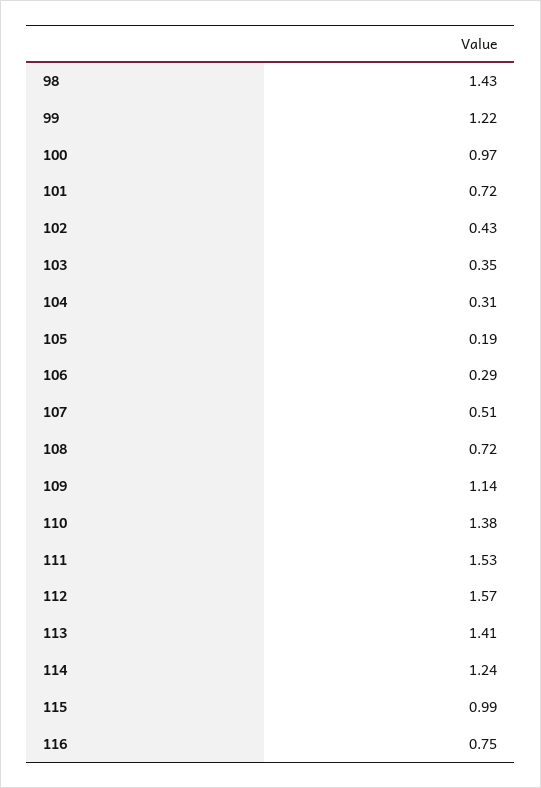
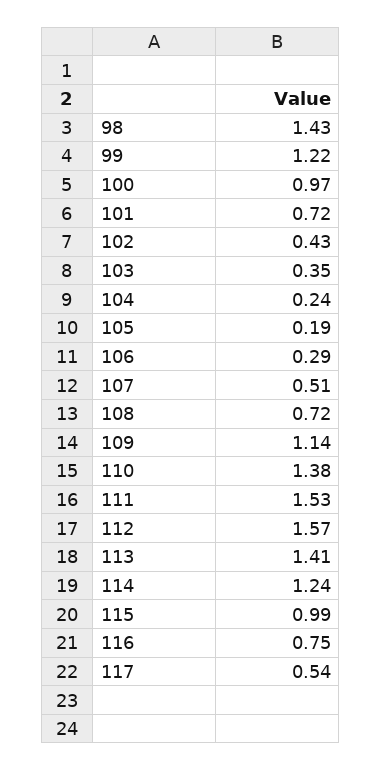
  {
    "98": 1.43,
    "99": 1.22,
    "100": 0.97,
    "101": 0.72,
    "102": 0.43,
    "103": 0.35,
-   "104": 0.31,
+   "104": 0.24,
    "105": 0.19,
    "106": 0.29,
    "107": 0.51,
    "108": 0.72,
    "109": 1.14,
    "110": 1.38,
    "111": 1.53,
    "112": 1.57,
    "113": 1.41,
    "114": 1.24,
    "115": 0.99,
-   "116": 0.75
+   "116": 0.75,
+   "117": 0.54
  }

